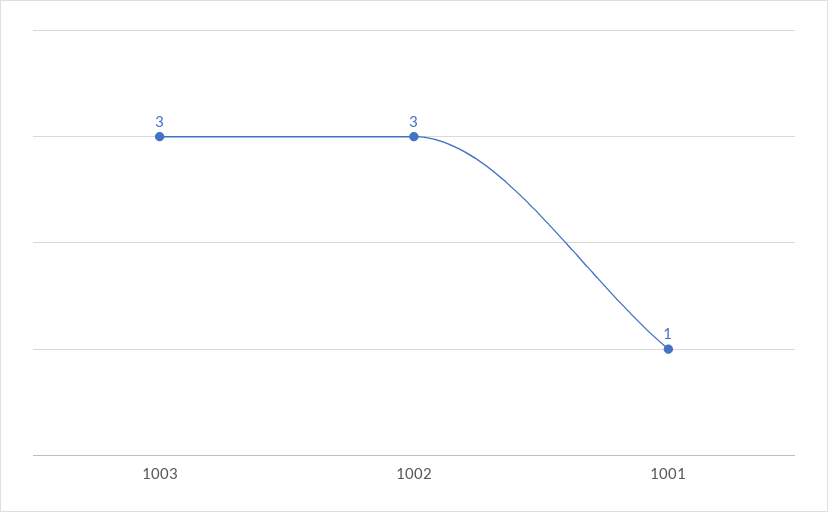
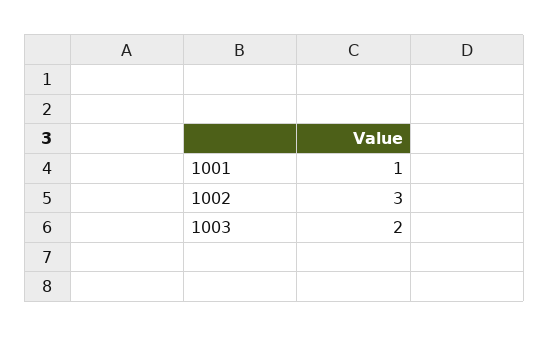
  {
-   "1003": 3,
+   "1003": 2,
    "1002": 3,
    "1001": 1
  }

